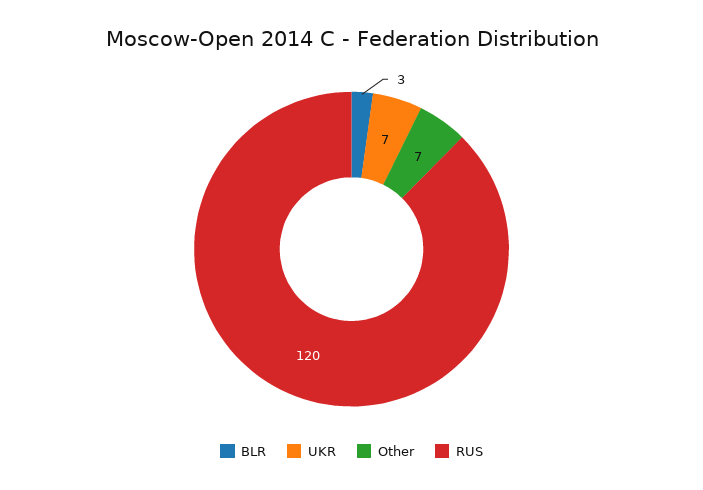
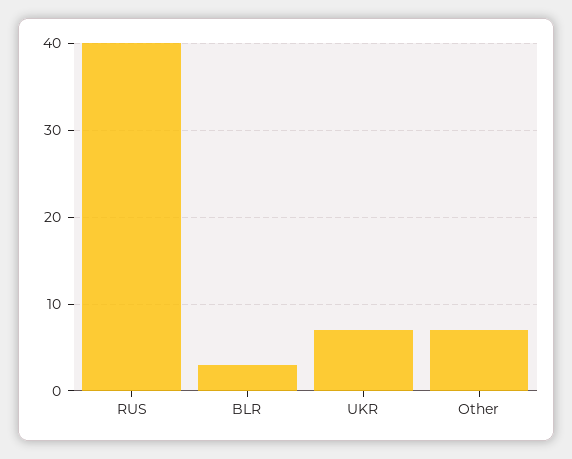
  {
    "BLR": 3,
    "UKR": 7,
    "Other": 7,
-   "RUS": 120
+   "RUS": 40
  }

